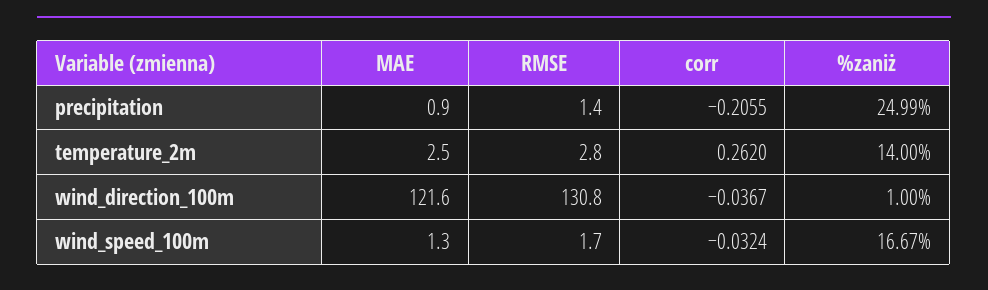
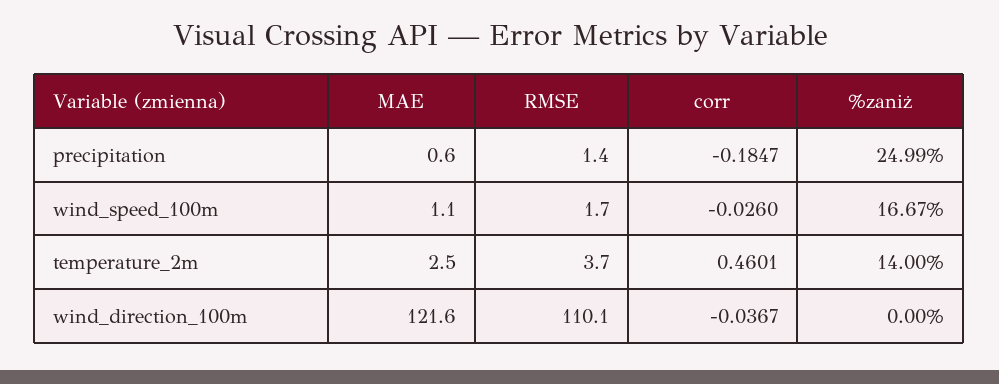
  {
    "MAE": {
-     "precipitation": 0.9,
+     "precipitation": 0.6,
      "temperature_2m": 2.5,
      "wind_direction_100m": 121.6,
-     "wind_speed_100m": 1.3
+     "wind_speed_100m": 1.1
    },
    "RMSE": {
      "precipitation": 1.4,
-     "temperature_2m": 2.8,
+     "temperature_2m": 3.7,
-     "wind_direction_100m": 130.8,
+     "wind_direction_100m": 110.1,
      "wind_speed_100m": 1.7
    },
    "corr": {
-     "precipitation": -0.2055,
+     "precipitation": -0.1847,
-     "temperature_2m": 0.262,
+     "temperature_2m": 0.4601,
      "wind_direction_100m": -0.0367,
-     "wind_speed_100m": -0.0324
+     "wind_speed_100m": -0.026
    },
    "%zaniż": {
      "precipitation": 24.99,
      "temperature_2m": 14,
-     "wind_direction_100m": 1,
+     "wind_direction_100m": 0,
      "wind_speed_100m": 16.67
    }
  }

